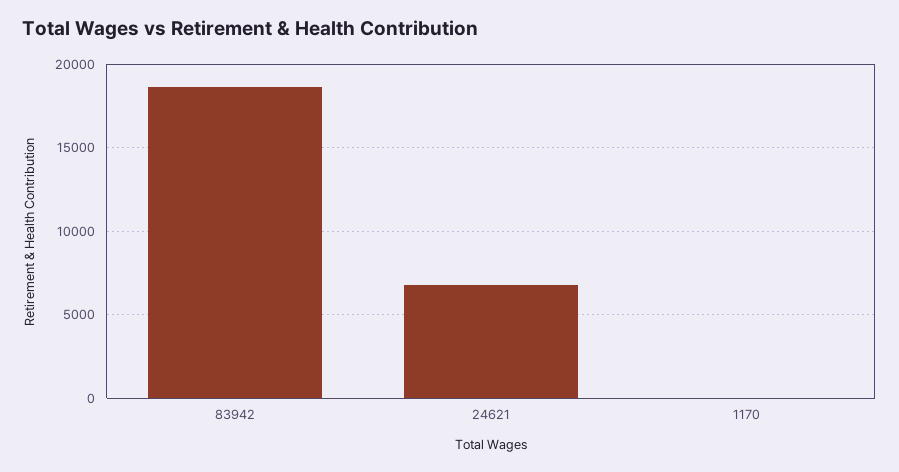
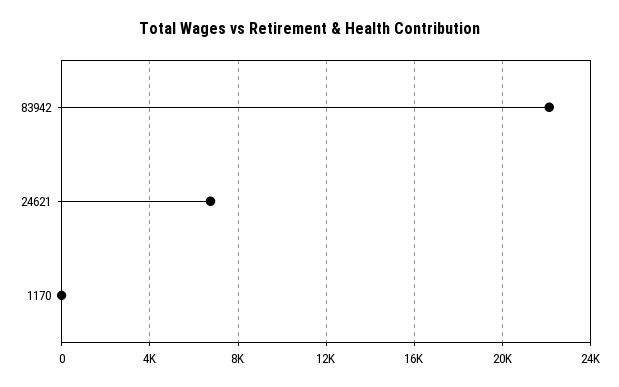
  {
-   "83942": 18500,
+   "83942": 22000,
    "24621": 7000,
    "1170": 0
  }

